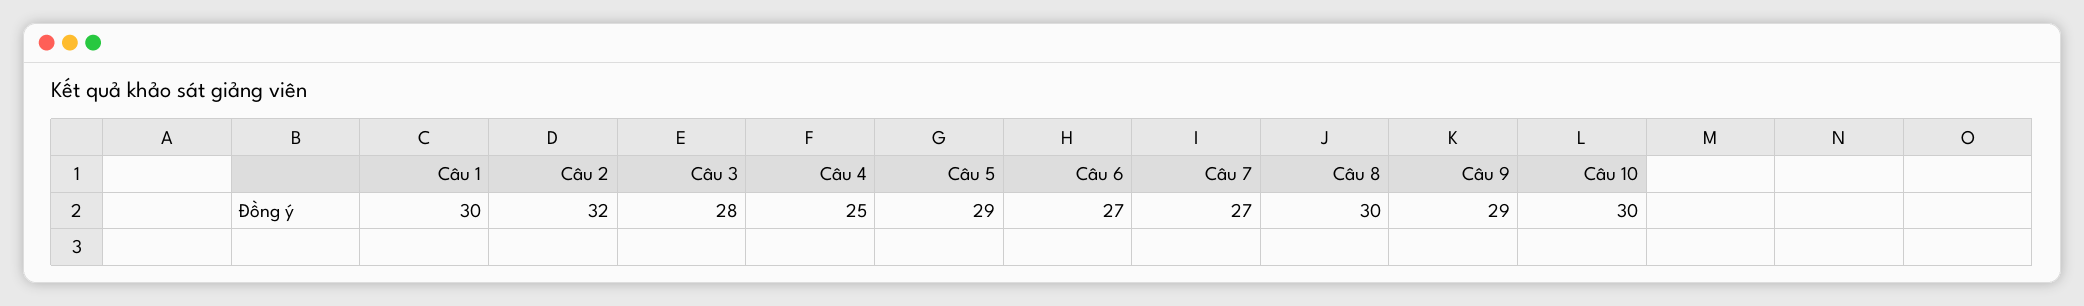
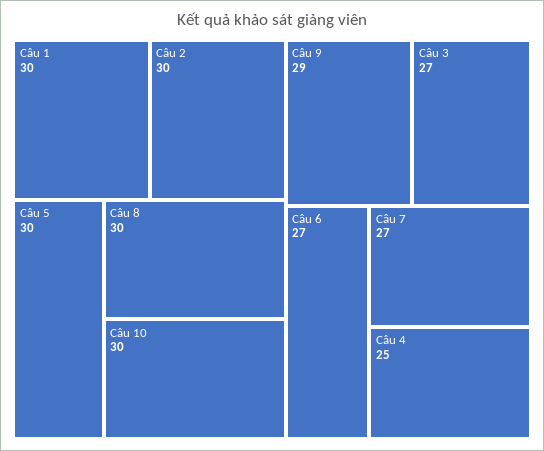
  {
    "Câu 1": 30,
-   "Câu 2": 32,
+   "Câu 2": 30,
-   "Câu 3": 28,
+   "Câu 3": 27,
    "Câu 4": 25,
-   "Câu 5": 29,
+   "Câu 5": 30,
    "Câu 6": 27,
    "Câu 7": 27,
    "Câu 8": 30,
    "Câu 9": 29,
    "Câu 10": 30
  }

